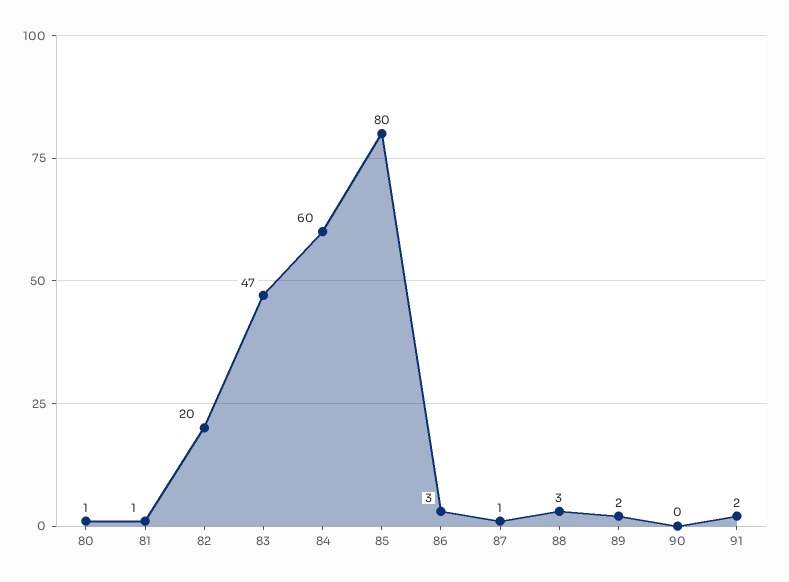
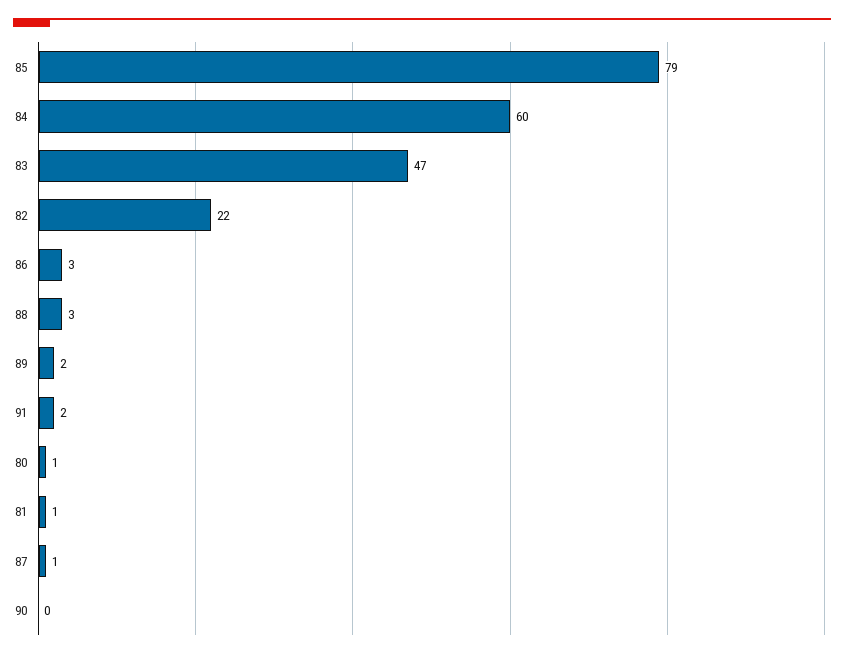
  {
    "80": 1,
    "81": 1,
-   "82": 20,
+   "82": 22,
    "83": 47,
    "84": 60,
-   "85": 80,
+   "85": 79,
    "86": 3,
    "87": 1,
    "88": 3,
    "89": 2,
    "90": 0,
    "91": 2
  }

